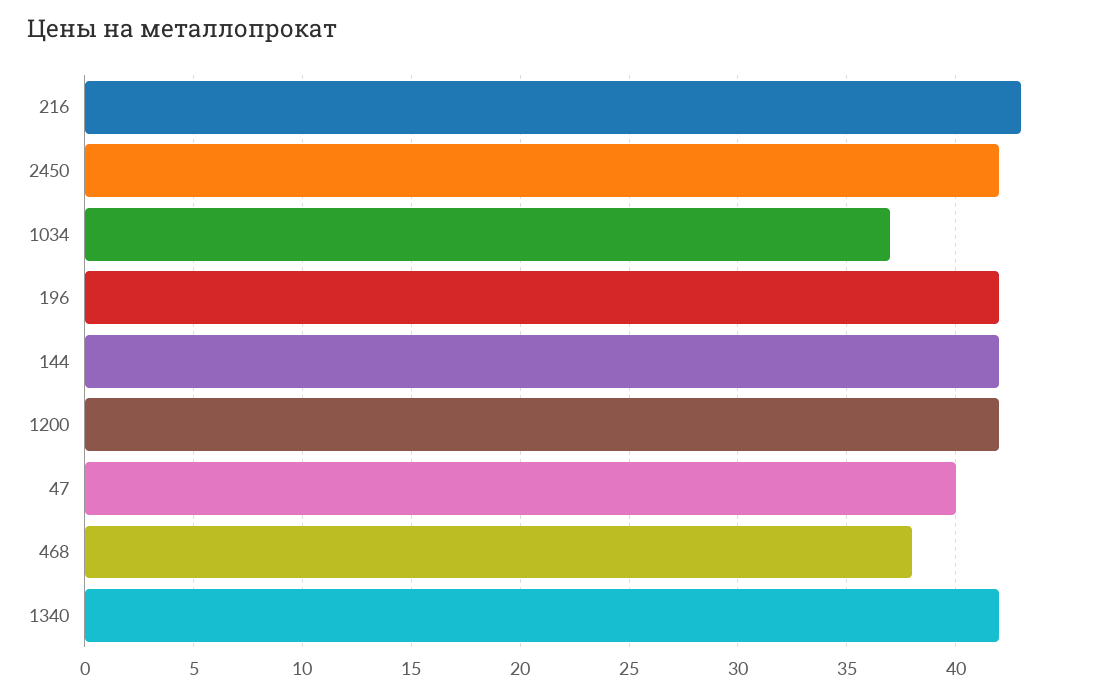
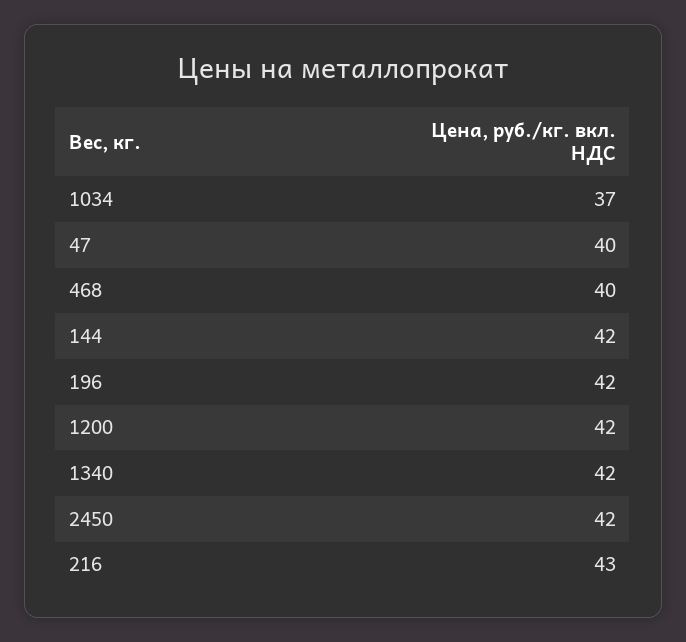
  {
    "216": 43,
    "2450": 42,
    "1034": 37,
    "196": 42,
    "144": 42,
    "1200": 42,
    "47": 40,
-   "468": 38,
+   "468": 40,
    "1340": 42
  }

